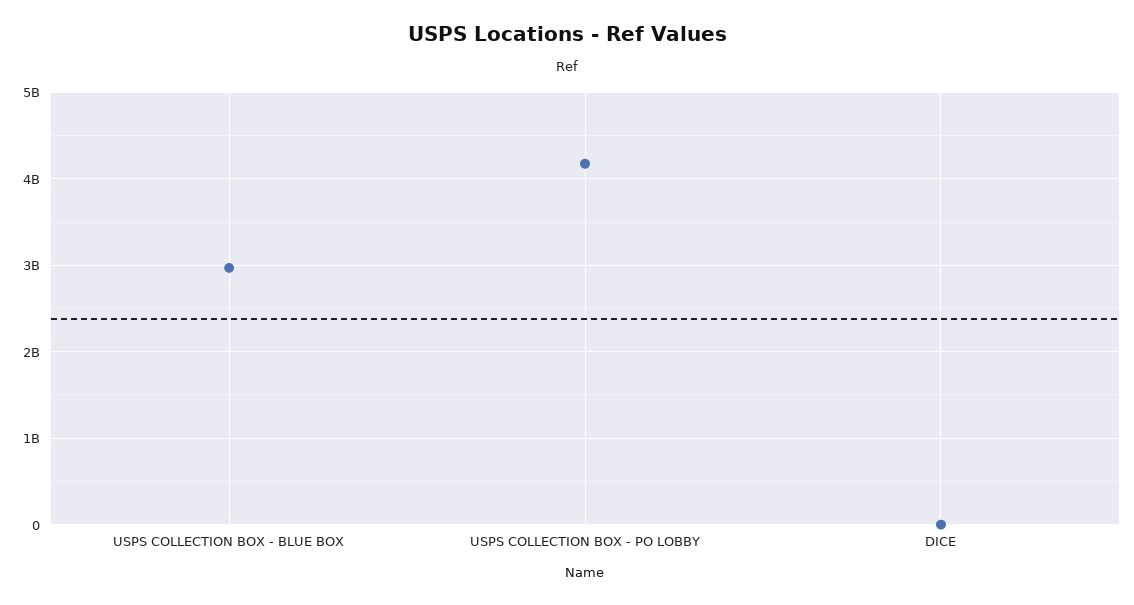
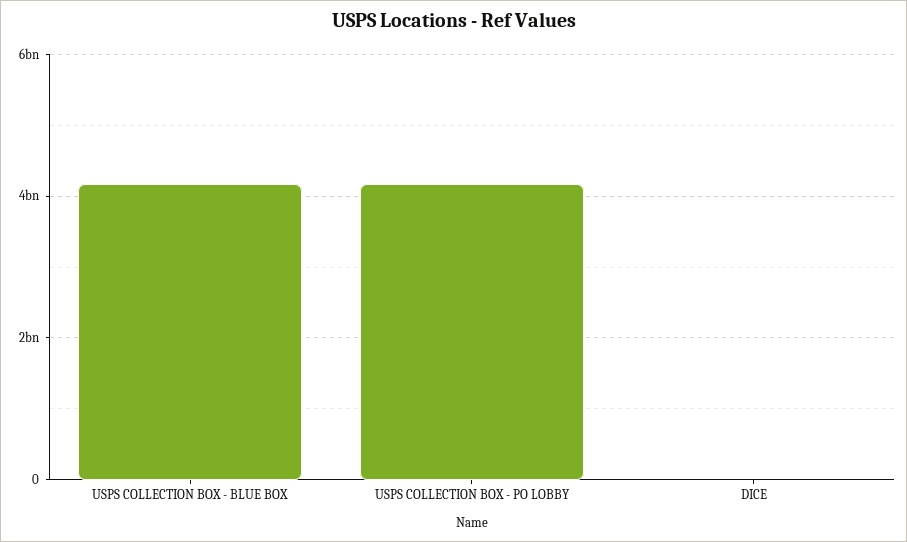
  {
-   "USPS COLLECTION BOX - BLUE BOX": 3000000000,
+   "USPS COLLECTION BOX - BLUE BOX": 4200000000,
    "USPS COLLECTION BOX - PO LOBBY": 4200000000,
    "DICE": 0
  }

